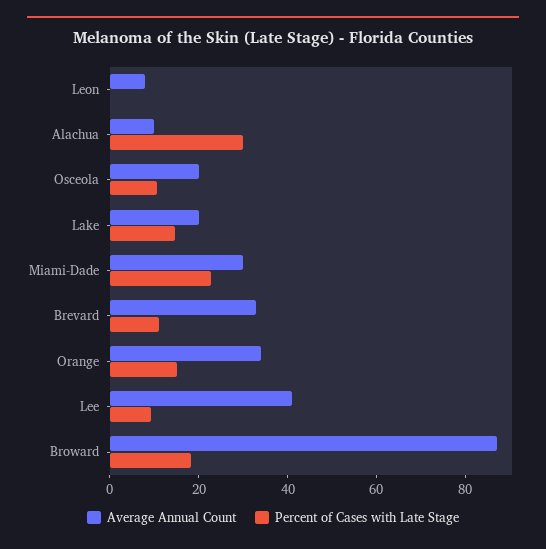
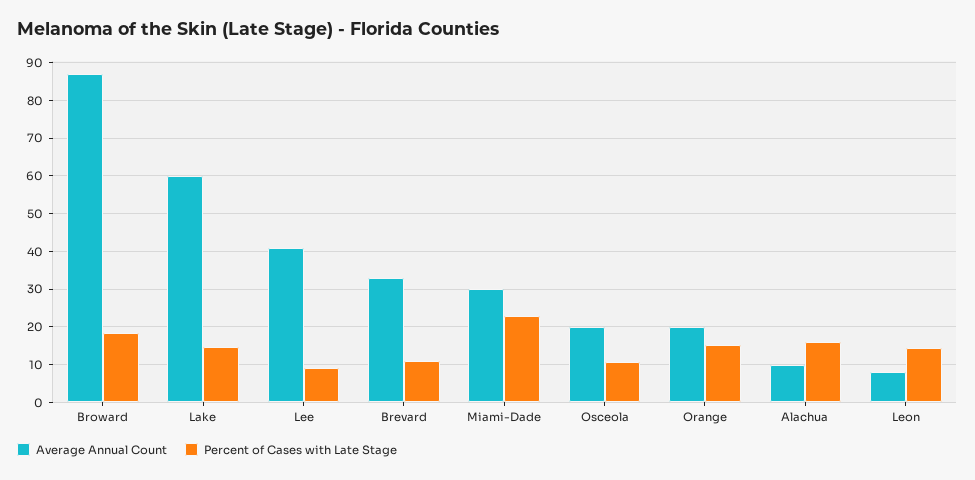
  {
    "Average Annual Count": {
      "Leon": 8,
      "Alachua": 10,
      "Osceola": 20,
-     "Lake": 20,
+     "Lake": 60,
      "Miami-Dade": 30,
      "Brevard": 34,
-     "Orange": 35,
+     "Orange": 20,
      "Lee": 42,
      "Broward": 88
    },
    "Percent of Cases with Late Stage": {
-     "Leon": 0,
+     "Leon": 14,
-     "Alachua": 30,
+     "Alachua": 16,
      "Osceola": 10,
      "Lake": 14,
      "Miami-Dade": 22,
      "Brevard": 12,
      "Orange": 16,
      "Lee": 10,
      "Broward": 18
    }
  }

